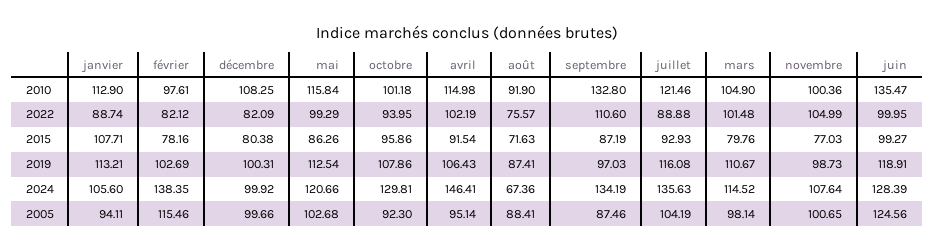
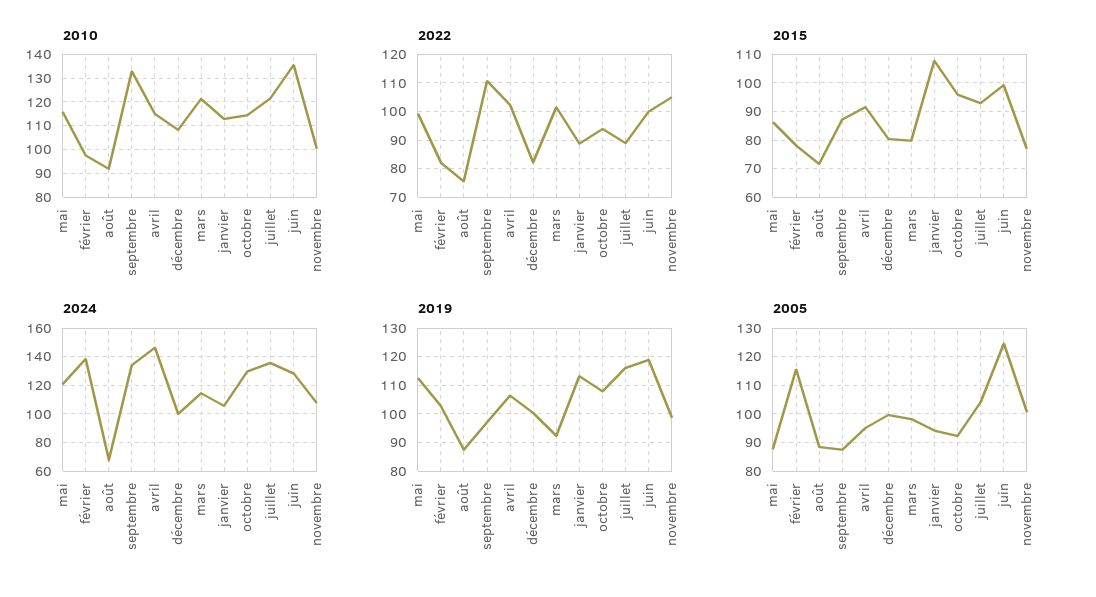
  {
    "2010": {
      "janvier": 112.9,
      "février": 97.61,
      "décembre": 108.25,
      "mai": 115.84,
-     "octobre": 101.18,
+     "octobre": 115,
      "avril": 114.98,
      "août": 91.9,
      "septembre": 132.8,
      "juillet": 121.46,
-     "mars": 104.9,
+     "mars": 120,
      "novembre": 100.36,
      "juin": 135.47
    },
    "2022": {
      "janvier": 88.74,
      "février": 82.12,
      "décembre": 82.09,
      "mai": 99.29,
      "octobre": 93.95,
      "avril": 102.19,
      "août": 75.57,
      "septembre": 110.6,
      "juillet": 88.88,
      "mars": 101.48,
      "novembre": 104.99,
      "juin": 99.95
    },
    "2015": {
      "janvier": 107.71,
      "février": 78.16,
      "décembre": 80.38,
      "mai": 86.26,
      "octobre": 95.86,
      "avril": 91.54,
      "août": 71.63,
      "septembre": 87.19,
      "juillet": 92.93,
      "mars": 79.76,
      "novembre": 77.03,
      "juin": 99.27
    },
    "2019": {
      "janvier": 113.21,
      "février": 102.69,
      "décembre": 100.31,
      "mai": 112.54,
      "octobre": 107.86,
      "avril": 106.43,
      "août": 87.41,
      "septembre": 97.03,
      "juillet": 116.08,
-     "mars": 110.67,
+     "mars": 92.5,
      "novembre": 98.73,
      "juin": 118.91
    },
    "2024": {
      "janvier": 105.6,
      "février": 138.35,
      "décembre": 99.92,
      "mai": 120.66,
      "octobre": 129.81,
      "avril": 146.41,
      "août": 67.36,
      "septembre": 134.19,
      "juillet": 135.63,
      "mars": 114.52,
      "novembre": 107.64,
      "juin": 128.39
    },
    "2005": {
      "janvier": 94.11,
      "février": 115.46,
      "décembre": 99.66,
-     "mai": 102.68,
+     "mai": 87.5,
      "octobre": 92.3,
      "avril": 95.14,
      "août": 88.41,
      "septembre": 87.46,
      "juillet": 104.19,
      "mars": 98.14,
      "novembre": 100.65,
      "juin": 124.56
    }
  }

